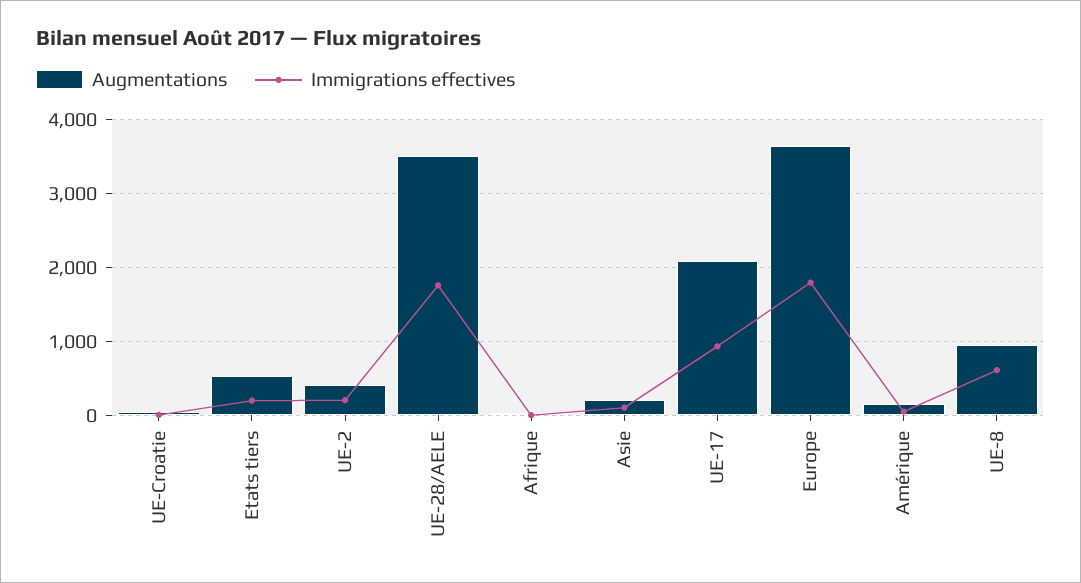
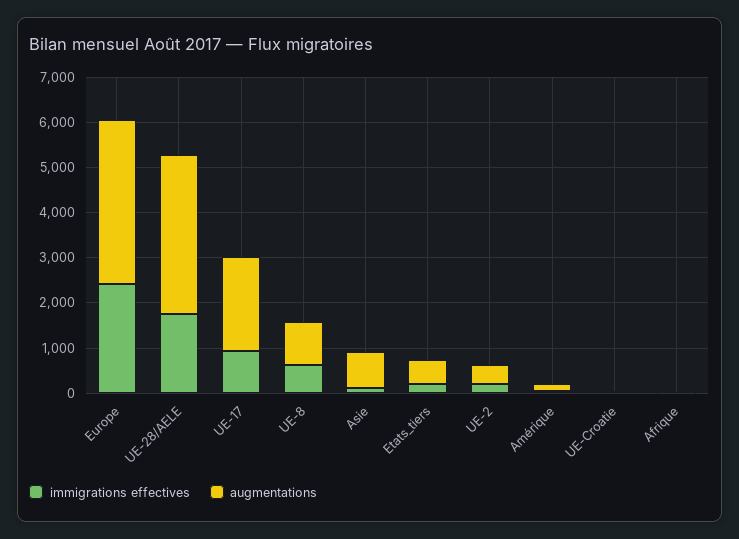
  {
    "Augmentations": {
      "UE-Croatie": 0,
      "Etats tiers": 500,
      "UE-2": 400,
      "UE-28/AELE": 3500,
      "Afrique": 0,
-     "Asie": 200,
+     "Asie": 800,
      "UE-17": 2100,
      "Europe": 3600,
      "Amérique": 100,
      "UE-8": 1000
    },
    "Immigrations effectives": {
      "UE-Croatie": 0,
      "Etats tiers": 200,
      "UE-2": 200,
      "UE-28/AELE": 1800,
      "Afrique": 0,
      "Asie": 100,
      "UE-17": 900,
-     "Europe": 1800,
+     "Europe": 2400,
      "Amérique": 0,
      "UE-8": 600
    }
  }

